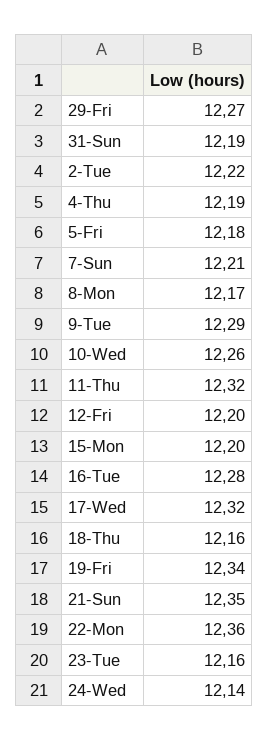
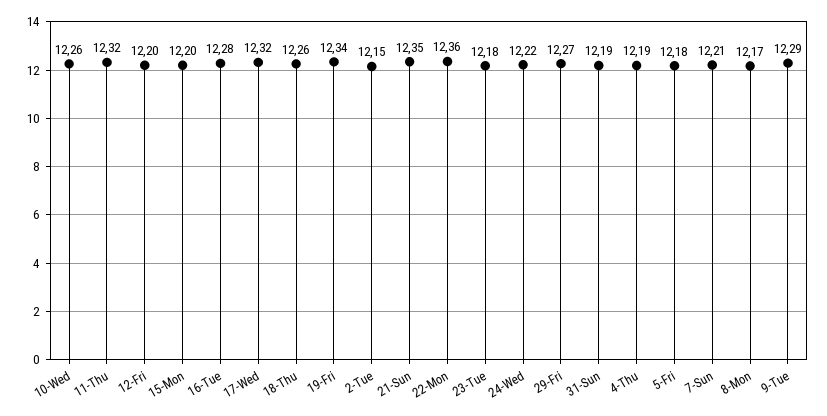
  {
    "29-Fri": 12.27,
    "31-Sun": 12.19,
-   "2-Tue": 12.22,
+   "2-Tue": 12.15,
    "4-Thu": 12.19,
    "5-Fri": 12.18,
    "7-Sun": 12.21,
    "8-Mon": 12.17,
    "9-Tue": 12.29,
    "10-Wed": 12.26,
    "11-Thu": 12.32,
    "12-Fri": 12.2,
    "15-Mon": 12.2,
    "16-Tue": 12.28,
    "17-Wed": 12.32,
-   "18-Thu": 12.16,
+   "18-Thu": 12.26,
    "19-Fri": 12.34,
    "21-Sun": 12.35,
    "22-Mon": 12.36,
-   "23-Tue": 12.16,
+   "23-Tue": 12.18,
-   "24-Wed": 12.14
+   "24-Wed": 12.22
  }

